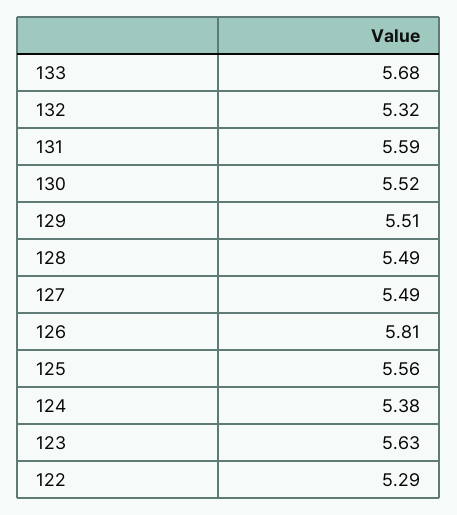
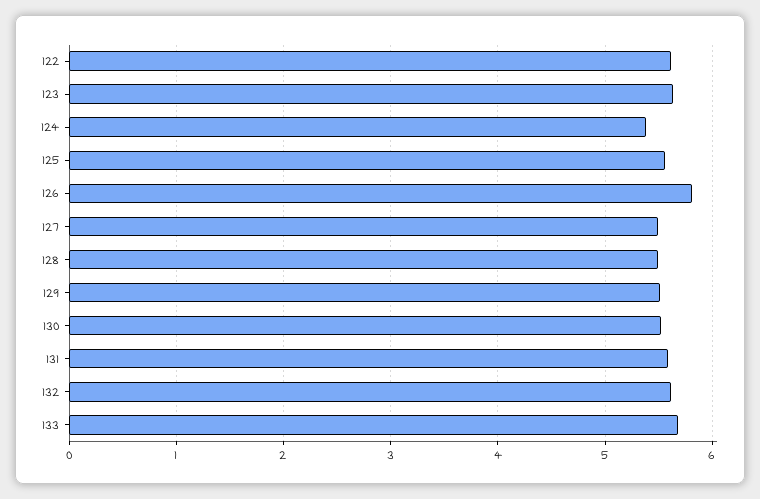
  {
    "133": 5.68,
-   "132": 5.32,
+   "132": 5.6,
    "131": 5.59,
    "130": 5.52,
    "129": 5.51,
    "128": 5.49,
    "127": 5.49,
    "126": 5.81,
    "125": 5.56,
    "124": 5.38,
    "123": 5.63,
-   "122": 5.29
+   "122": 5.6
  }

